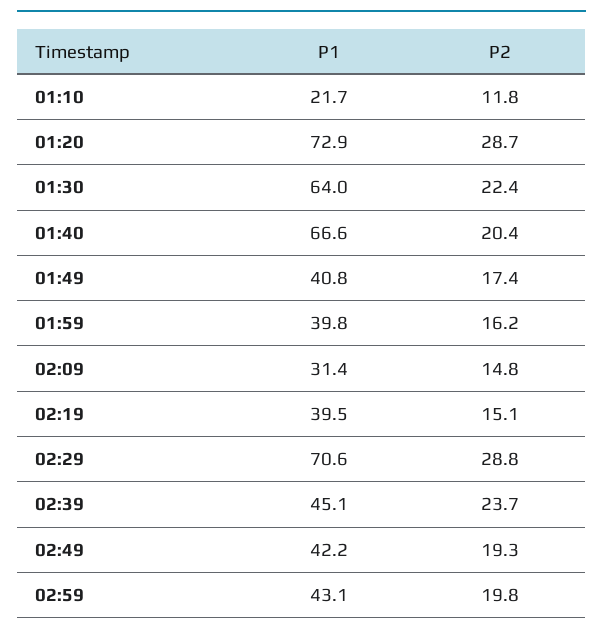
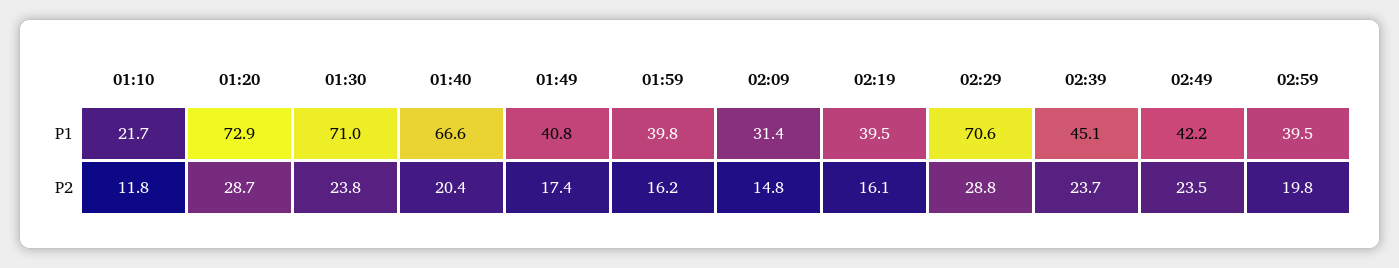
  {
    "P1": {
      "01:10": 21.7,
      "01:20": 72.9,
-     "01:30": 64,
+     "01:30": 71,
      "01:40": 66.6,
      "01:49": 40.8,
      "01:59": 39.8,
      "02:09": 31.4,
      "02:19": 39.5,
      "02:29": 70.6,
      "02:39": 45.1,
      "02:49": 42.2,
-     "02:59": 43.1
+     "02:59": 39.5
    },
    "P2": {
      "01:10": 11.8,
      "01:20": 28.7,
-     "01:30": 22.4,
+     "01:30": 23.8,
      "01:40": 20.4,
      "01:49": 17.4,
      "01:59": 16.2,
      "02:09": 14.8,
-     "02:19": 15.1,
+     "02:19": 16.1,
      "02:29": 28.8,
      "02:39": 23.7,
-     "02:49": 19.3,
+     "02:49": 23.5,
      "02:59": 19.8
    }
  }

